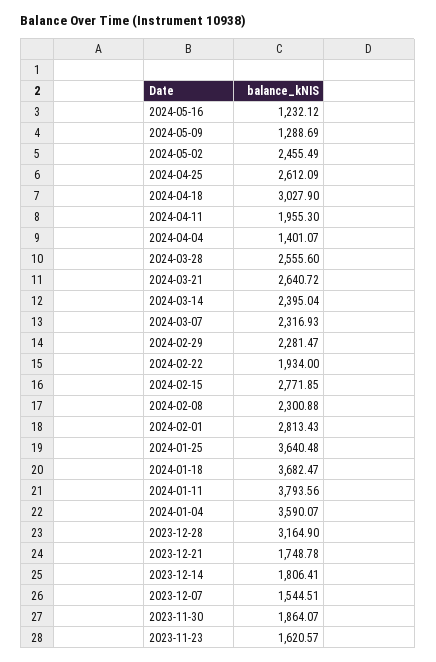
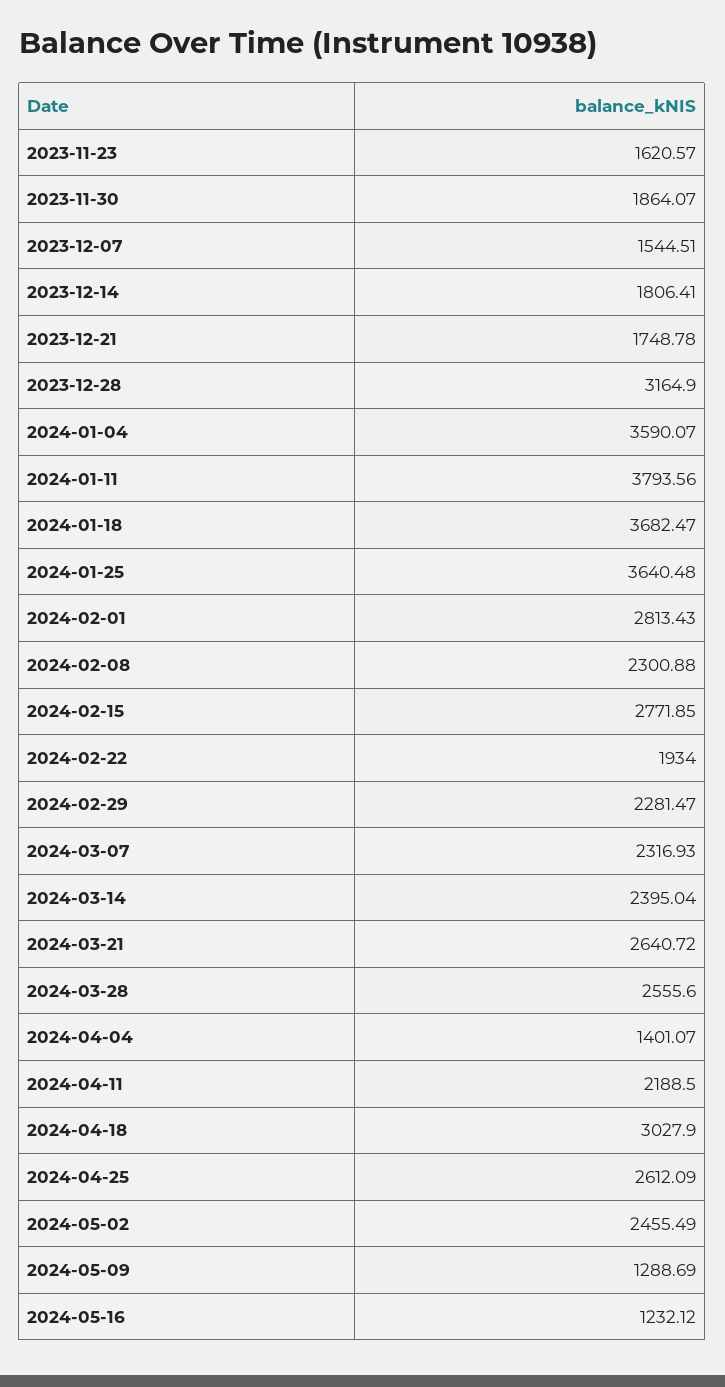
  {
    "2024-05-16": 1232.12,
    "2024-05-09": 1288.69,
    "2024-05-02": 2455.49,
    "2024-04-25": 2612.09,
    "2024-04-18": 3027.9,
-   "2024-04-11": 1955.3,
+   "2024-04-11": 2188.5,
    "2024-04-04": 1401.07,
    "2024-03-28": 2555.6,
    "2024-03-21": 2640.72,
    "2024-03-14": 2395.04,
    "2024-03-07": 2316.93,
    "2024-02-29": 2281.47,
    "2024-02-22": 1934,
    "2024-02-15": 2771.85,
    "2024-02-08": 2300.88,
    "2024-02-01": 2813.43,
    "2024-01-25": 3640.48,
    "2024-01-18": 3682.47,
    "2024-01-11": 3793.56,
    "2024-01-04": 3590.07,
    "2023-12-28": 3164.9,
    "2023-12-21": 1748.78,
    "2023-12-14": 1806.41,
    "2023-12-07": 1544.51,
    "2023-11-30": 1864.07,
    "2023-11-23": 1620.57
  }

